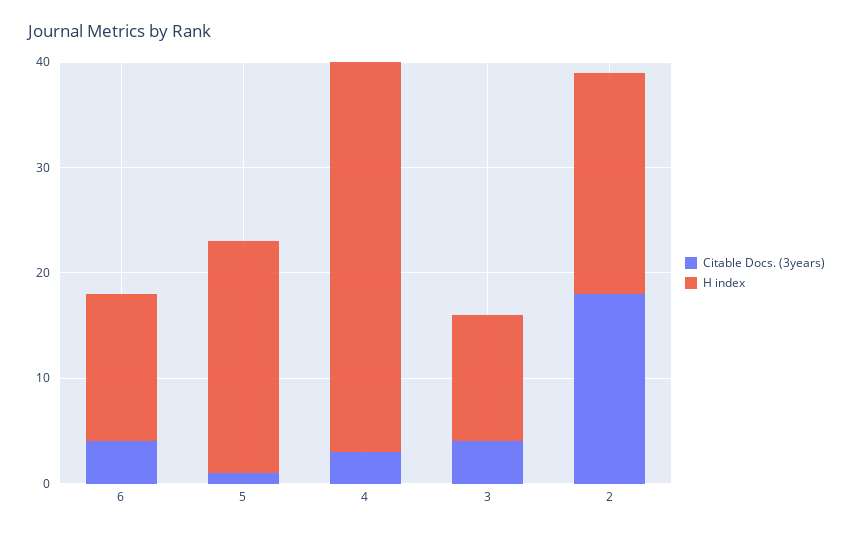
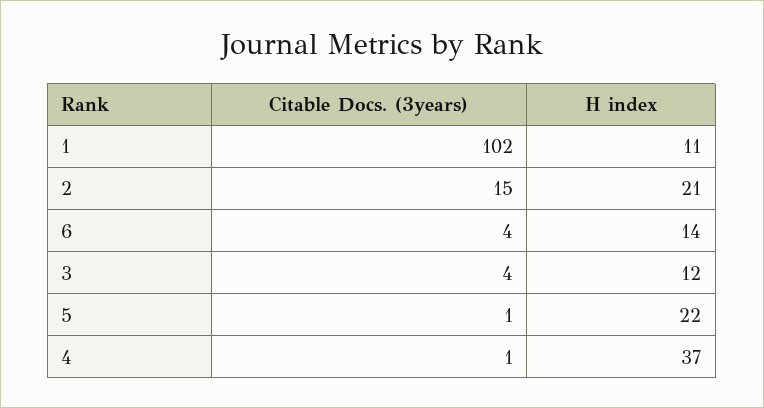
  {
    "Citable Docs. (3years)": {
      "6": 4,
      "5": 1,
-     "4": 3,
+     "4": 1,
      "3": 4,
-     "2": 18
+     "2": 15,
+     "1": 102
    },
    "H index": {
      "6": 14,
      "5": 22,
      "4": 37,
      "3": 12,
-     "2": 21
+     "2": 21,
+     "1": 11
    }
  }

